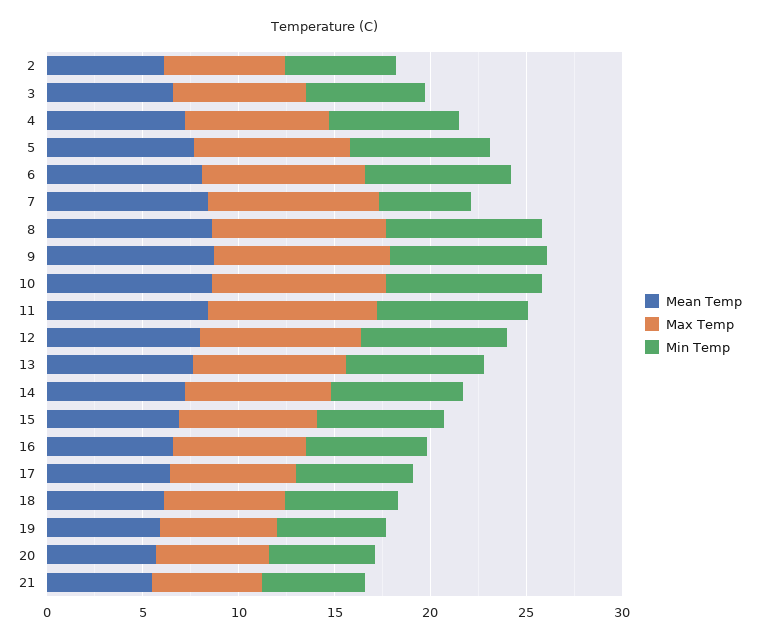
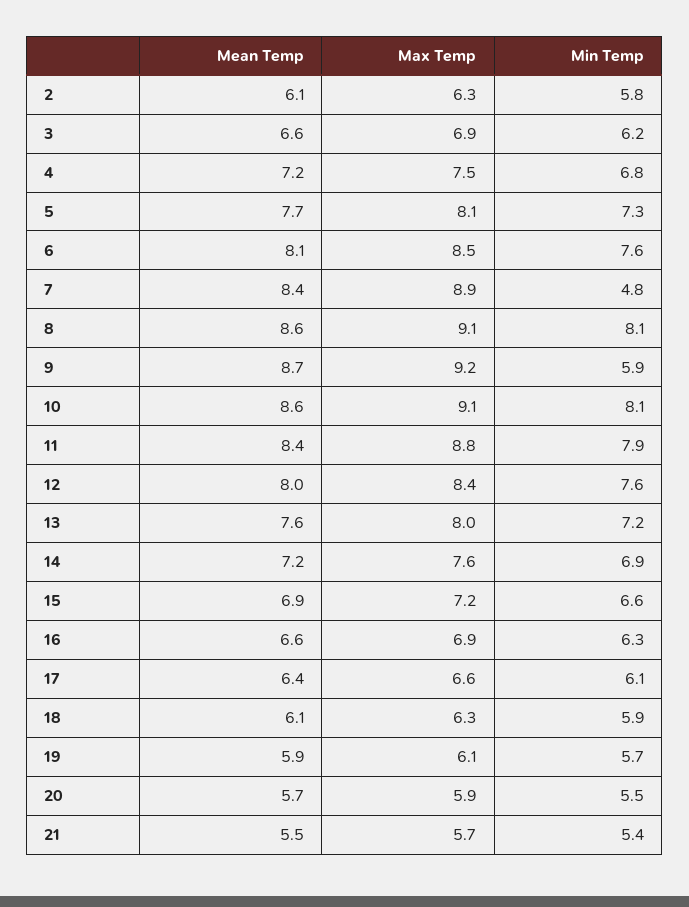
  {
    "Mean Temp": {
      "2": 6.1,
      "3": 6.6,
      "4": 7.2,
      "5": 7.7,
      "6": 8.1,
      "7": 8.4,
      "8": 8.6,
      "9": 8.7,
      "10": 8.6,
      "11": 8.4,
      "12": 8,
      "13": 7.6,
      "14": 7.2,
      "15": 6.9,
      "16": 6.6,
      "17": 6.4,
      "18": 6.1,
      "19": 5.9,
      "20": 5.7,
      "21": 5.5
    },
    "Max Temp": {
      "2": 6.3,
      "3": 6.9,
      "4": 7.5,
      "5": 8.1,
      "6": 8.5,
      "7": 8.9,
      "8": 9.1,
      "9": 9.2,
      "10": 9.1,
      "11": 8.8,
      "12": 8.4,
      "13": 8,
      "14": 7.6,
      "15": 7.2,
      "16": 6.9,
      "17": 6.6,
      "18": 6.3,
      "19": 6.1,
      "20": 5.9,
      "21": 5.7
    },
    "Min Temp": {
      "2": 5.8,
      "3": 6.2,
      "4": 6.8,
      "5": 7.3,
      "6": 7.6,
      "7": 4.8,
      "8": 8.1,
-     "9": 8,
+     "9": 5.9,
      "10": 8.1,
      "11": 7.9,
      "12": 7.6,
      "13": 7.2,
      "14": 6.9,
      "15": 6.6,
      "16": 6.3,
      "17": 6.1,
      "18": 5.9,
      "19": 5.7,
      "20": 5.5,
      "21": 5.4
    }
  }

